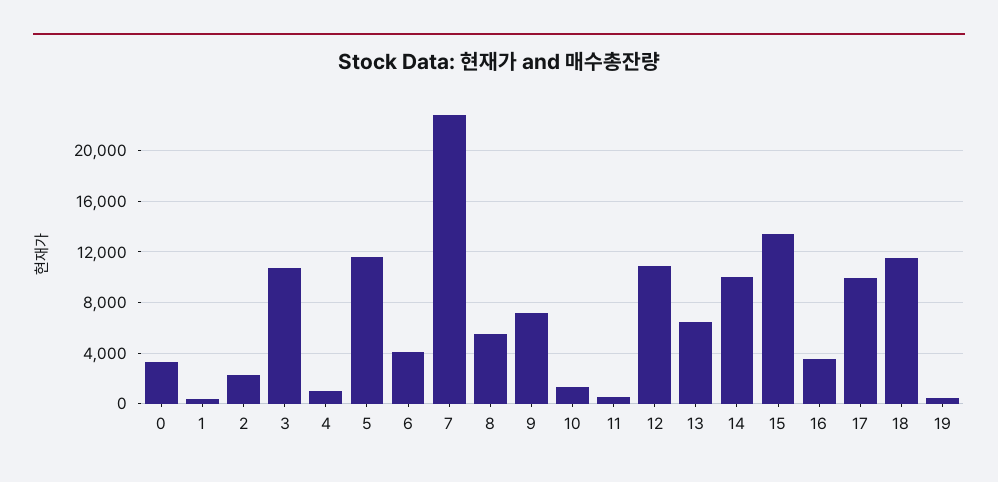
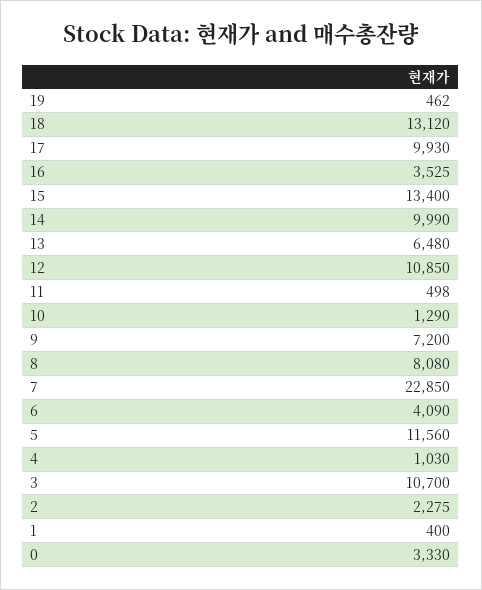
  {
    "0": 3330,
    "1": 400,
    "2": 2275,
    "3": 10700,
    "4": 1030,
    "5": 11560,
    "6": 4090,
    "7": 22850,
-   "8": 5500,
+   "8": 8080,
    "9": 7200,
    "10": 1290,
    "11": 498,
    "12": 10850,
    "13": 6480,
    "14": 9990,
    "15": 13400,
    "16": 3525,
    "17": 9930,
-   "18": 11500,
+   "18": 13120,
    "19": 462
  }

